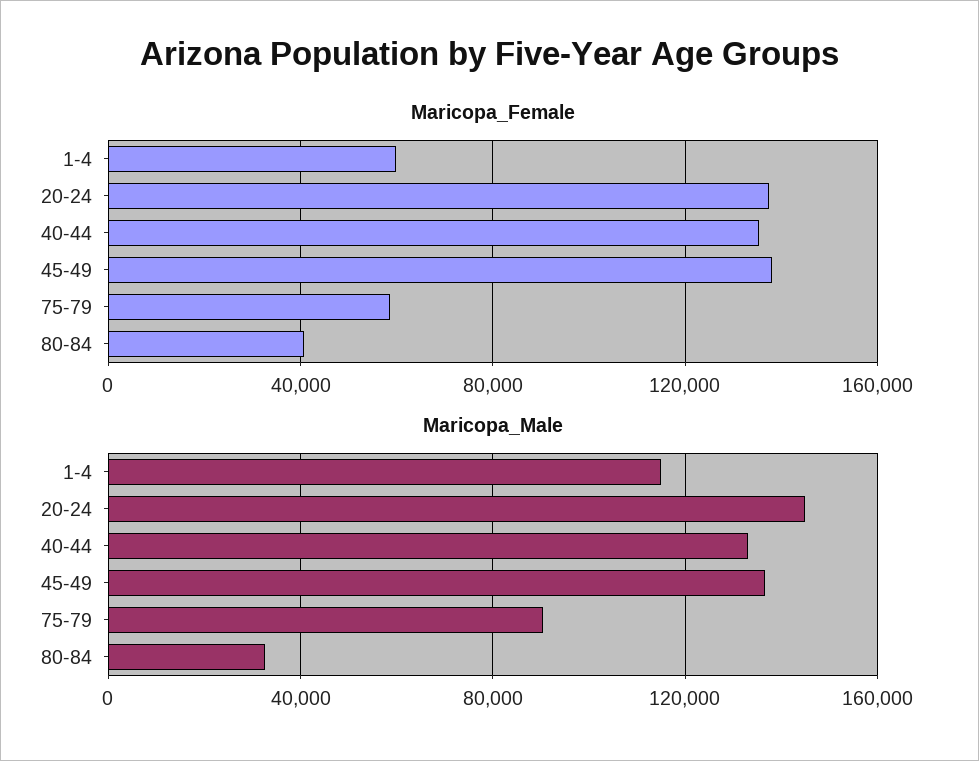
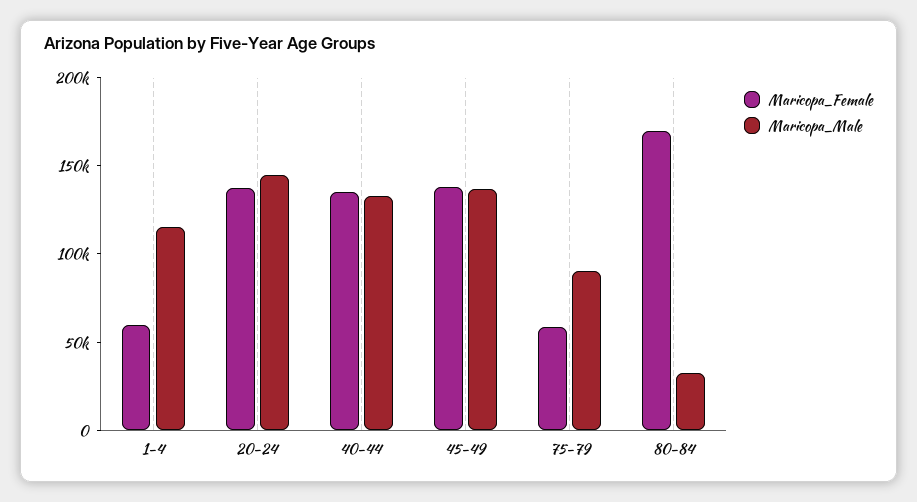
  {
    "Maricopa_Female": {
      "1-4": 60000,
      "20-24": 135000,
      "40-44": 135000,
      "45-49": 140000,
      "75-79": 60000,
-     "80-84": 40000
+     "80-84": 170000
    },
    "Maricopa_Male": {
      "1-4": 115000,
      "20-24": 145000,
      "40-44": 135000,
      "45-49": 135000,
      "75-79": 90000,
      "80-84": 35000
    }
  }

